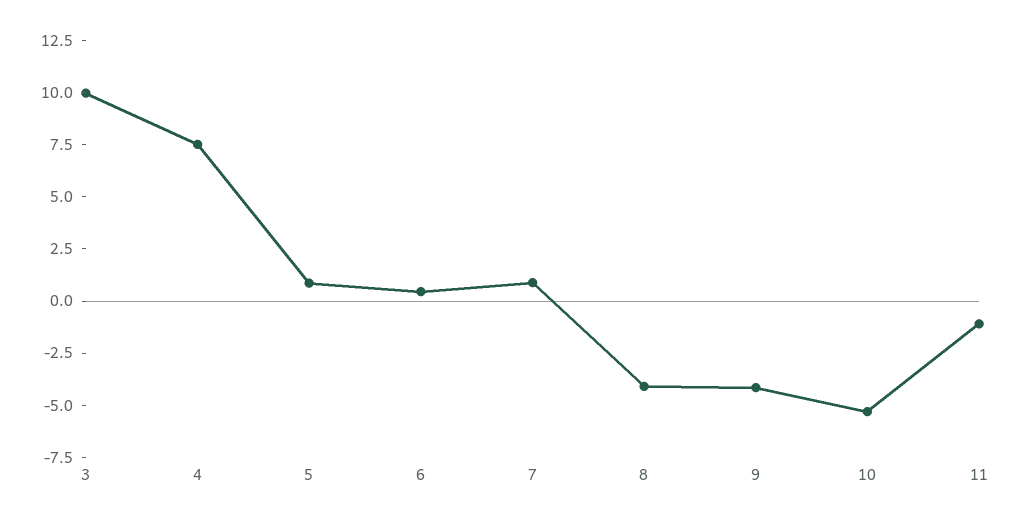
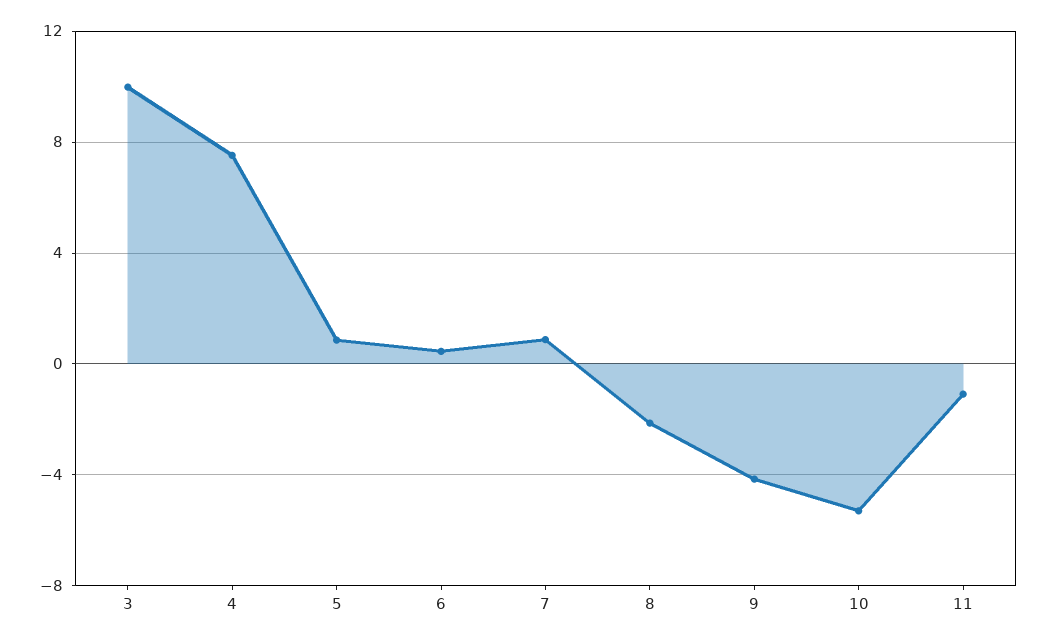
  {
    "3": 10,
    "4": 7.5,
    "5": 1,
    "6": 0.5,
    "7": 1,
-   "8": -4,
+   "8": -2,
    "9": -4,
    "10": -5.5,
    "11": -1
  }

